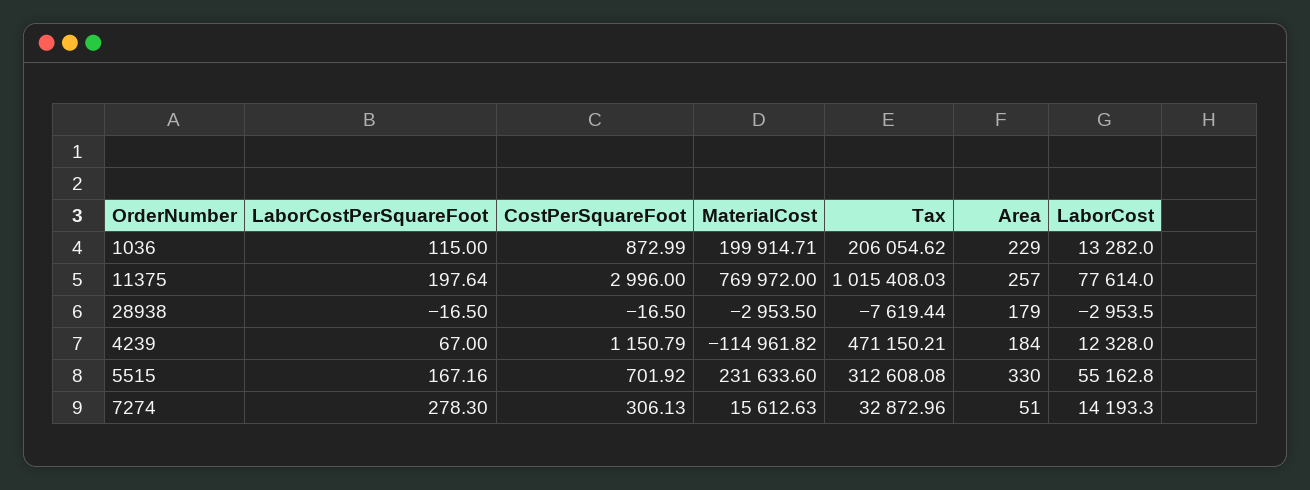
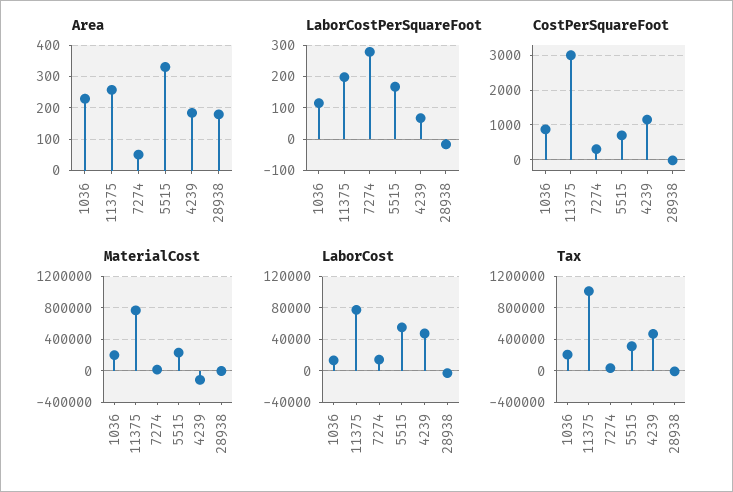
  {
    "LaborCostPerSquareFoot": {
      "1036": 115,
      "11375": 197.64,
      "28938": -16.5,
      "4239": 67,
      "5515": 167.16,
      "7274": 278.3
    },
    "CostPerSquareFoot": {
      "1036": 872.99,
      "11375": 2996,
      "28938": -16.5,
      "4239": 1150.79,
      "5515": 701.92,
      "7274": 306.13
    },
    "MaterialCost": {
      "1036": 199914.71,
      "11375": 769972,
      "28938": -2953.5,
      "4239": -114961.82,
      "5515": 231633.6,
      "7274": 15612.63
    },
    "Tax": {
      "1036": 206054.62,
      "11375": 1015408.03,
      "28938": -7619.44,
      "4239": 471150.21,
      "5515": 312608.08,
      "7274": 32872.96
    },
    "Area": {
      "1036": 229,
      "11375": 257,
      "28938": 179,
      "4239": 184,
      "5515": 330,
      "7274": 51
    },
    "LaborCost": {
      "1036": 13282,
      "11375": 77614,
      "28938": -2953.5,
-     "4239": 12328,
+     "4239": 50000,
      "5515": 55162.8,
      "7274": 14193.3
    }
  }

